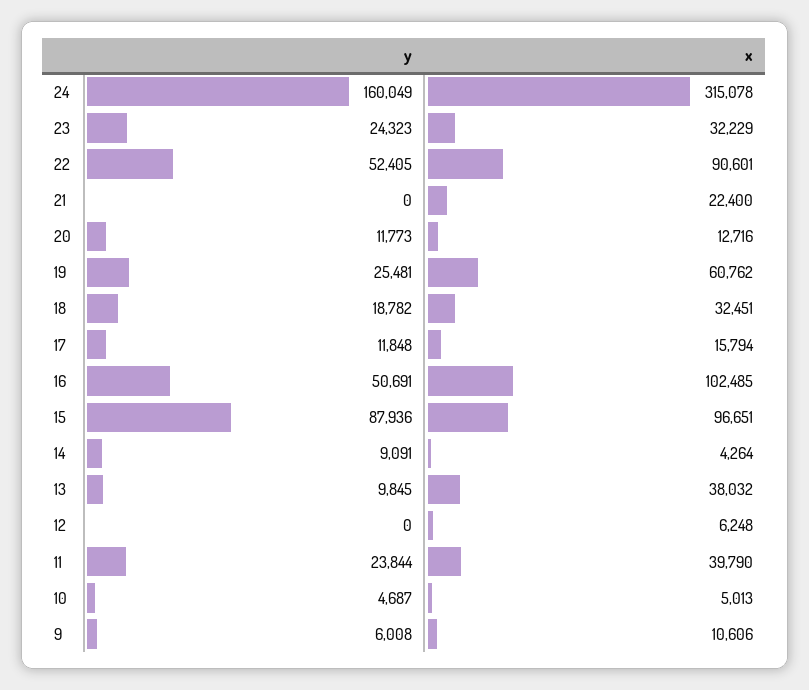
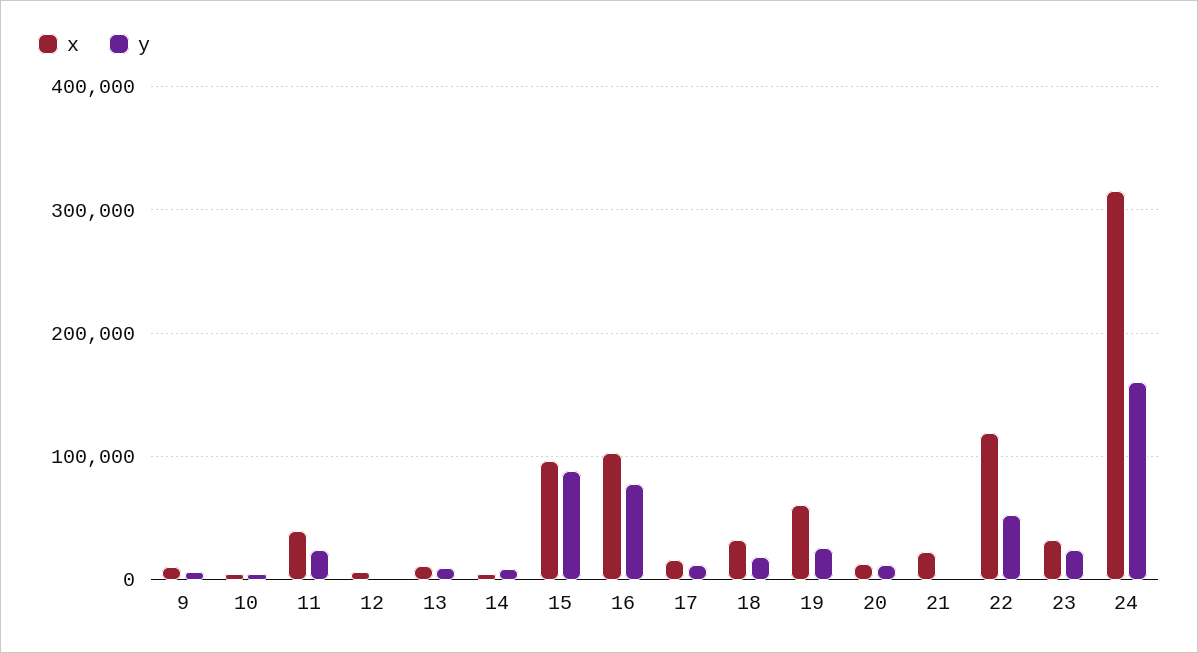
  {
    "y": {
      "24": 160049,
      "23": 24323,
      "22": 52405,
      "21": 0,
      "20": 11773,
      "19": 25481,
      "18": 18782,
      "17": 11848,
-     "16": 50691,
+     "16": 80000,
      "15": 87936,
      "14": 9091,
      "13": 9845,
      "12": 0,
      "11": 23844,
      "10": 4687,
      "9": 6008
    },
    "x": {
      "24": 315078,
      "23": 32229,
-     "22": 90601,
+     "22": 120000,
      "21": 22400,
      "20": 12716,
      "19": 60762,
      "18": 32451,
      "17": 15794,
      "16": 102485,
      "15": 96651,
      "14": 4264,
-     "13": 38032,
+     "13": 10000,
      "12": 6248,
      "11": 39790,
      "10": 5013,
      "9": 10606
    }
  }

